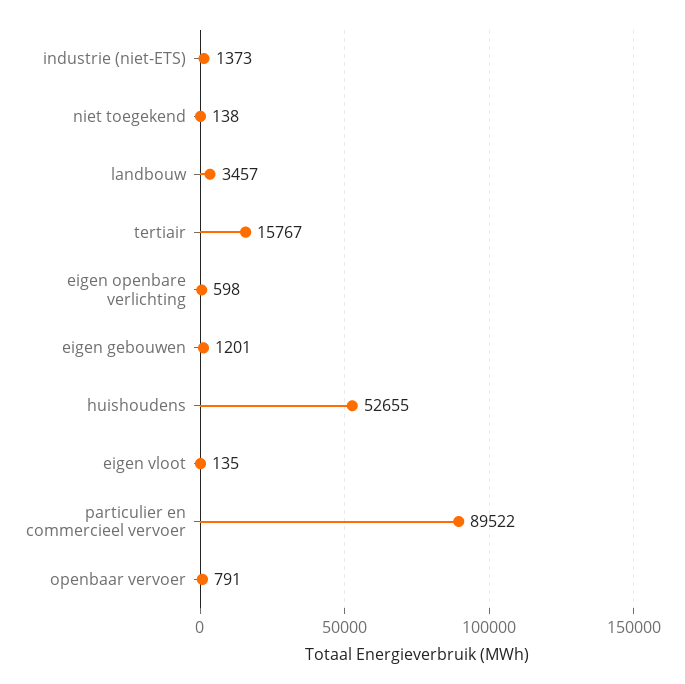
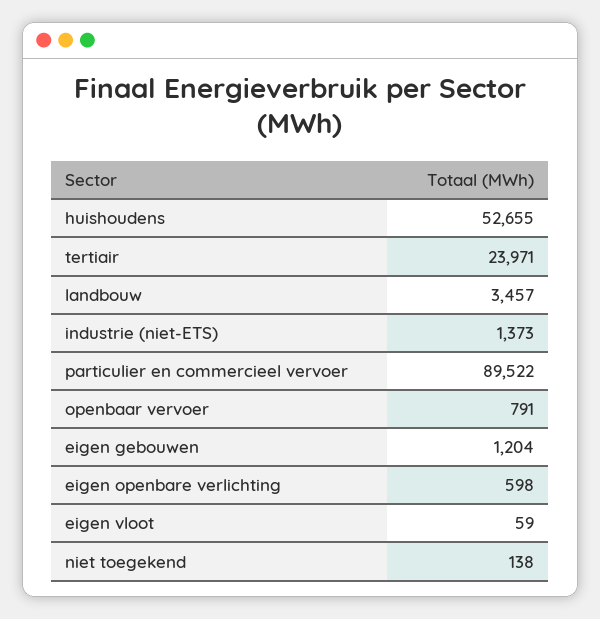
  {
    "industrie (niet-ETS)": 1373,
    "niet toegekend": 138,
    "landbouw": 3457,
-   "tertiair": 15767,
+   "tertiair": 23971,
    "eigen openbare verlichting": 598,
-   "eigen gebouwen": 1201,
+   "eigen gebouwen": 1204,
    "huishoudens": 52655,
-   "eigen vloot": 135,
+   "eigen vloot": 59,
    "particulier en commercieel vervoer": 89522,
    "openbaar vervoer": 791
  }

